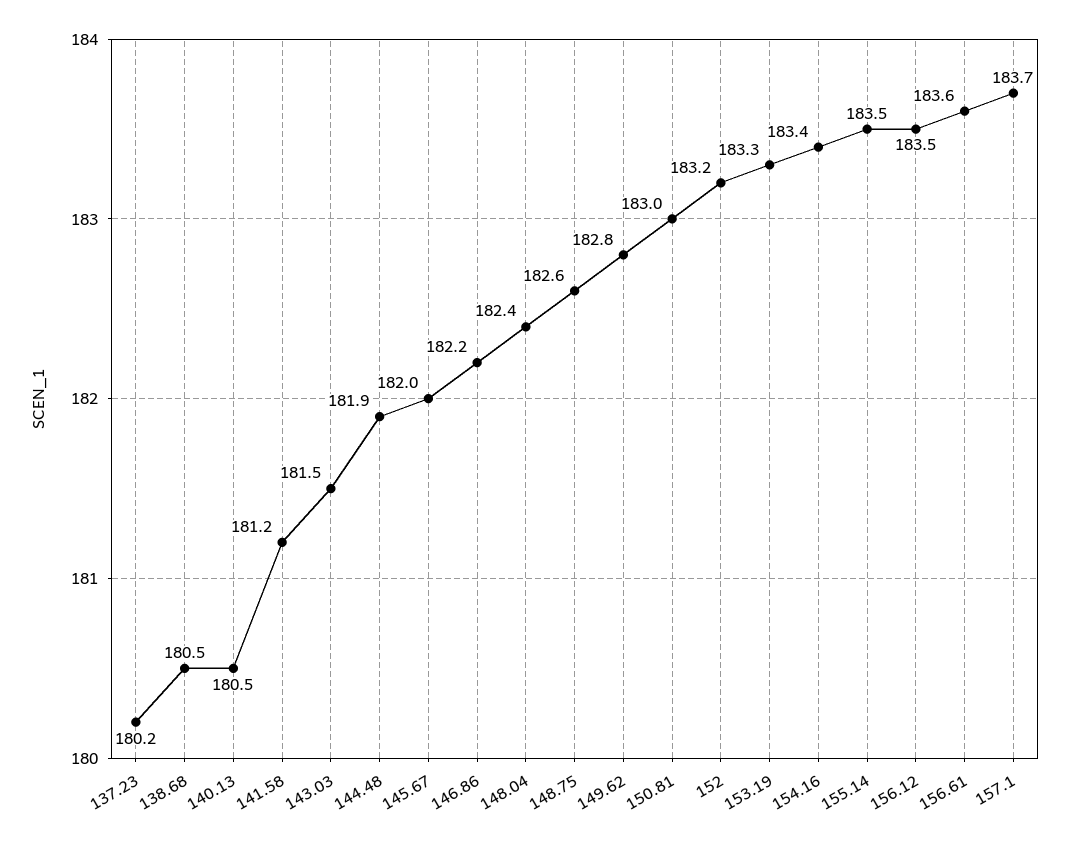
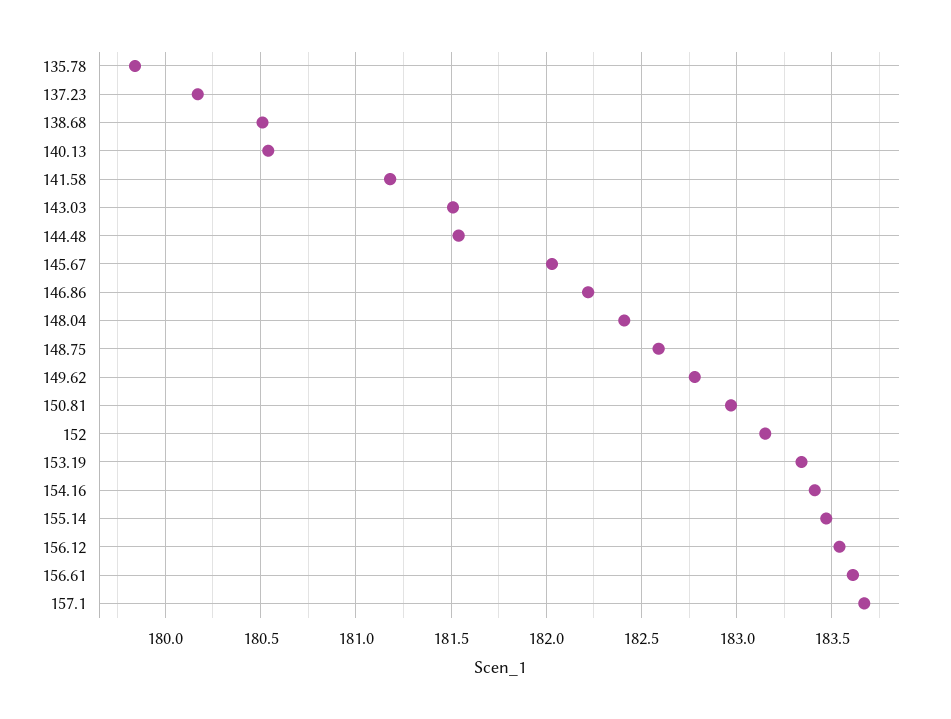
  {
    "137.23": 180.2,
    "138.68": 180.5,
    "140.13": 180.5,
    "141.58": 181.2,
    "143.03": 181.5,
-   "144.48": 181.9,
+   "144.48": 181.55,
    "145.67": 182,
    "146.86": 182.2,
    "148.04": 182.4,
    "148.75": 182.6,
    "149.62": 182.8,
    "150.81": 183,
    "152": 183.2,
    "153.19": 183.3,
    "154.16": 183.4,
    "155.14": 183.5,
    "156.12": 183.5,
    "156.61": 183.6,
-   "157.1": 183.7
+   "157.1": 183.7,
+   "135.78": 179.85
  }

